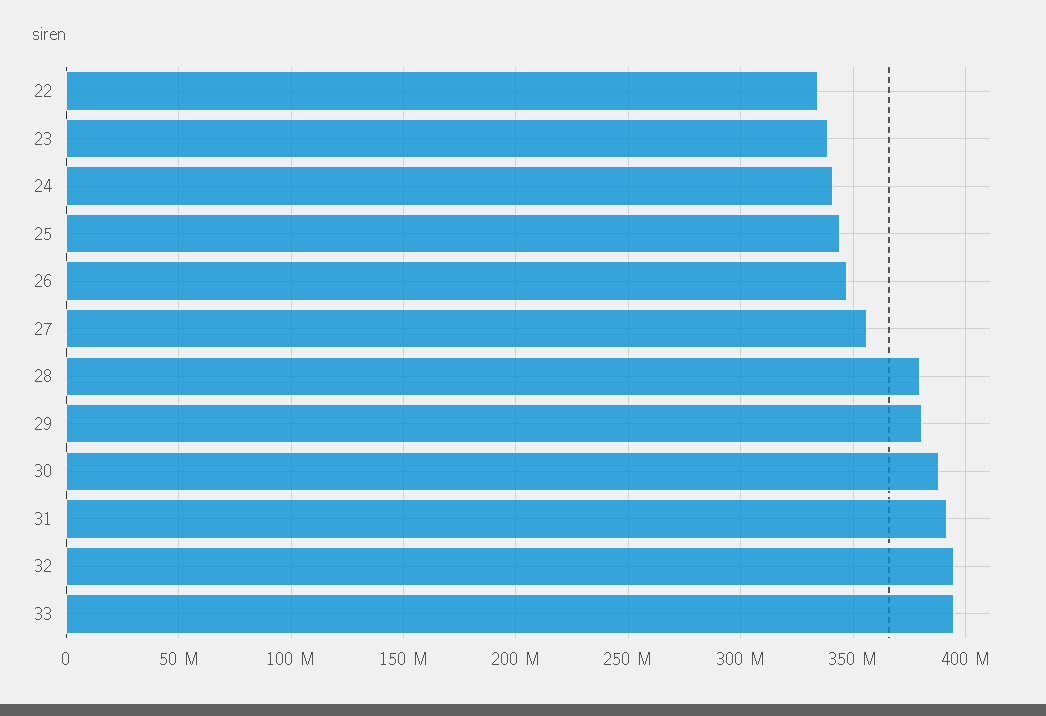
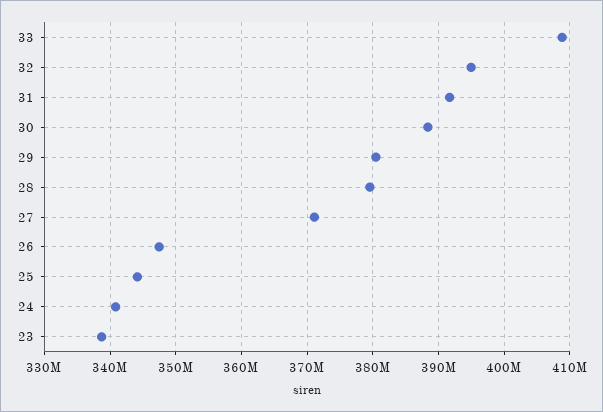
  {
-   "22": 335000000,
    "23": 339000000,
    "24": 341000000,
    "25": 344000000,
    "26": 347000000,
-   "27": 355000000,
+   "27": 371000000,
    "28": 380000000,
    "29": 380000000,
    "30": 388000000,
    "31": 392000000,
    "32": 395000000,
-   "33": 395000000
+   "33": 409000000
  }

